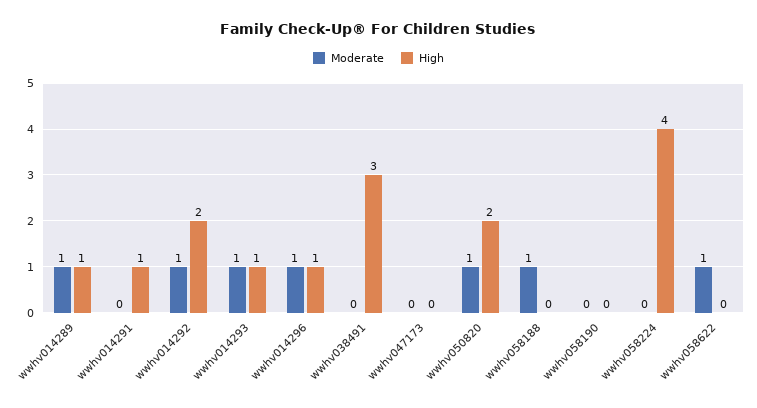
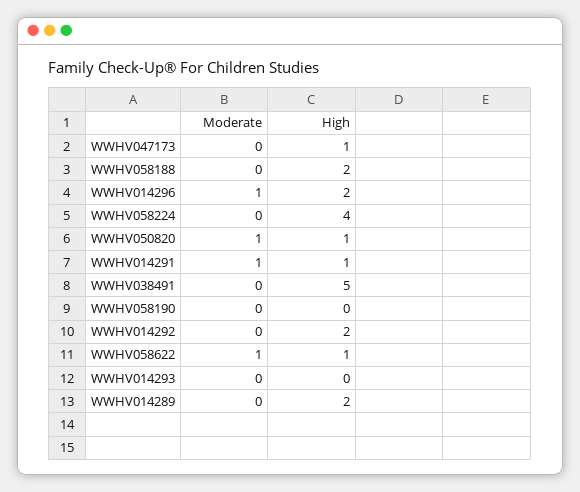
  {
    "Moderate": {
-     "wwhv014289": 1,
+     "wwhv014289": 0,
-     "wwhv014291": 0,
+     "wwhv014291": 1,
-     "wwhv014292": 1,
+     "wwhv014292": 0,
-     "wwhv014293": 1,
+     "wwhv014293": 0,
      "wwhv014296": 1,
      "wwhv038491": 0,
      "wwhv047173": 0,
      "wwhv050820": 1,
-     "wwhv058188": 1,
+     "wwhv058188": 0,
      "wwhv058190": 0,
      "wwhv058224": 0,
      "wwhv058622": 1
    },
    "High": {
-     "wwhv014289": 1,
+     "wwhv014289": 2,
      "wwhv014291": 1,
      "wwhv014292": 2,
-     "wwhv014293": 1,
+     "wwhv014293": 0,
-     "wwhv014296": 1,
+     "wwhv014296": 2,
-     "wwhv038491": 3,
+     "wwhv038491": 5,
-     "wwhv047173": 0,
+     "wwhv047173": 1,
-     "wwhv050820": 2,
+     "wwhv050820": 1,
-     "wwhv058188": 0,
+     "wwhv058188": 2,
      "wwhv058190": 0,
      "wwhv058224": 4,
-     "wwhv058622": 0
+     "wwhv058622": 1
    }
  }

